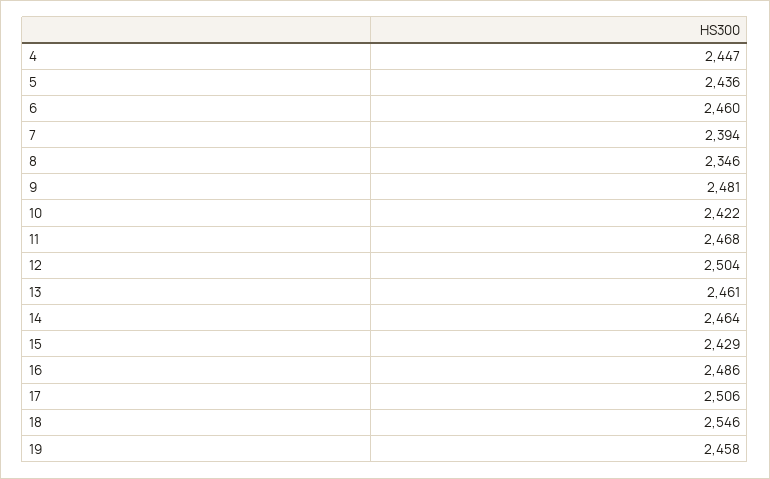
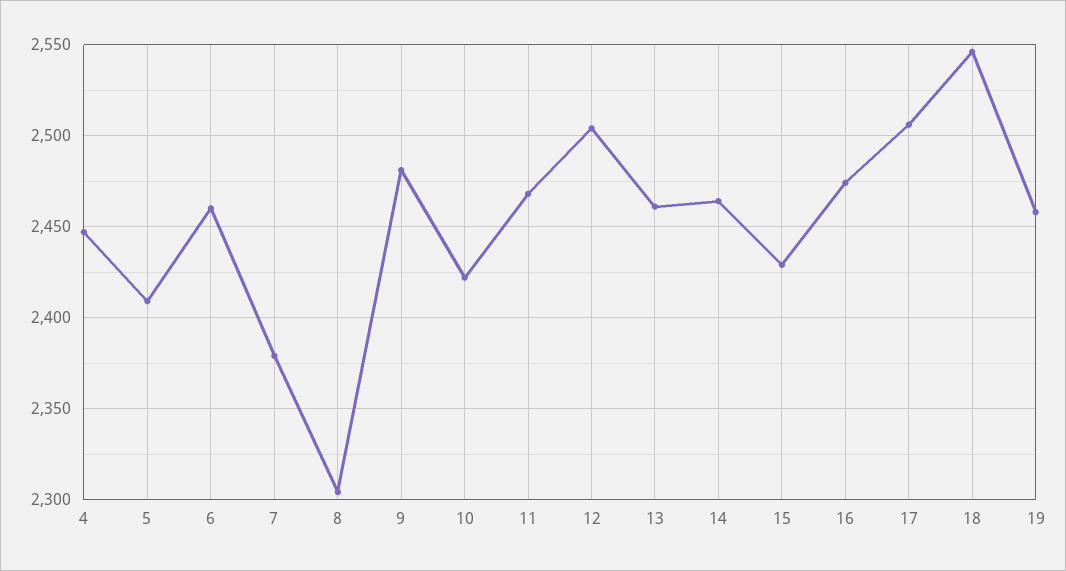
  {
    "4": 2447,
-   "5": 2436,
+   "5": 2410,
    "6": 2460,
-   "7": 2394,
+   "7": 2380,
-   "8": 2346,
+   "8": 2305,
    "9": 2481,
    "10": 2422,
    "11": 2468,
    "12": 2504,
    "13": 2461,
    "14": 2464,
    "15": 2429,
-   "16": 2486,
+   "16": 2475,
    "17": 2506,
    "18": 2546,
    "19": 2458
  }

